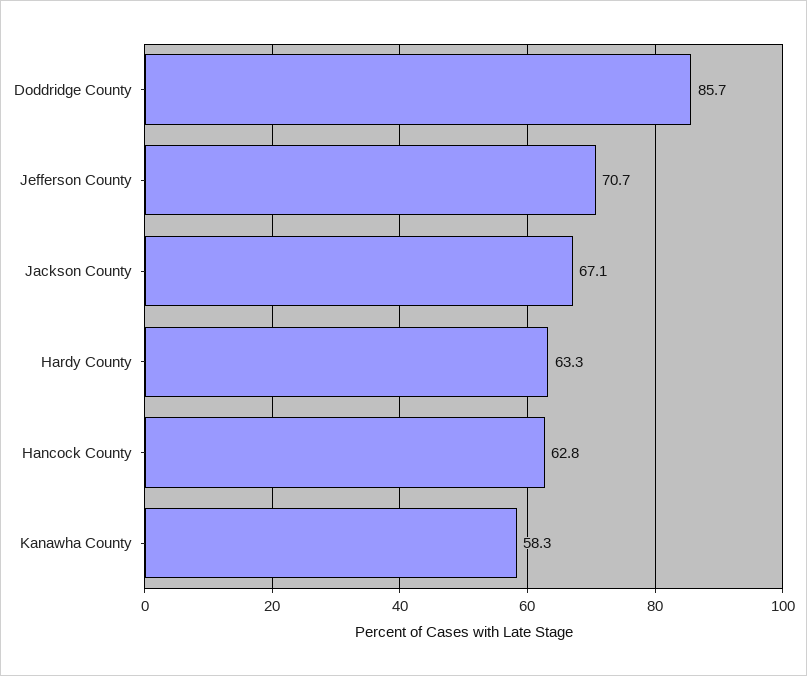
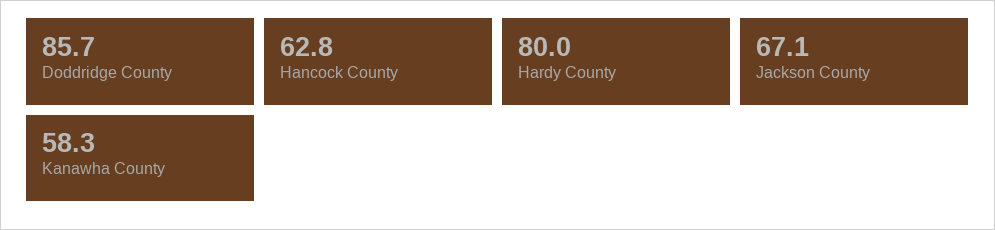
  {
    "Doddridge County": 85.7,
-   "Jefferson County": 70.7,
    "Jackson County": 67.1,
-   "Hardy County": 63.3,
+   "Hardy County": 80,
    "Hancock County": 62.8,
    "Kanawha County": 58.3
  }

